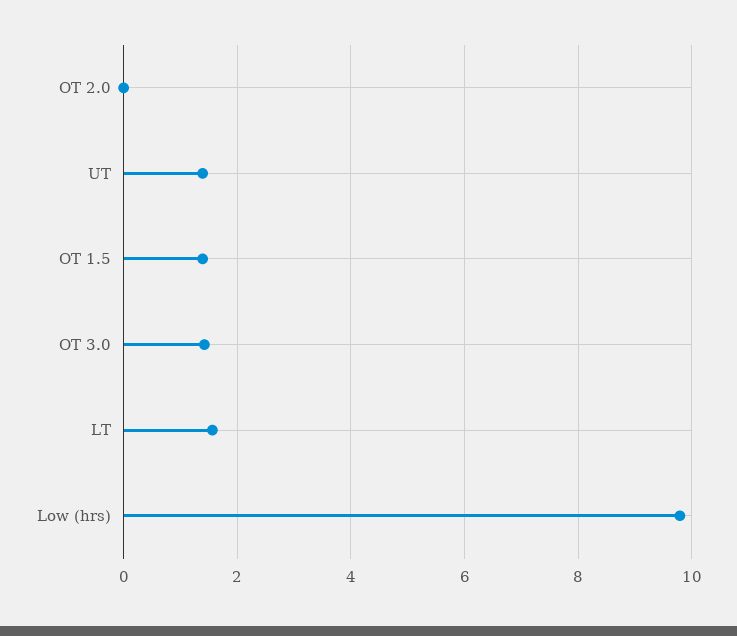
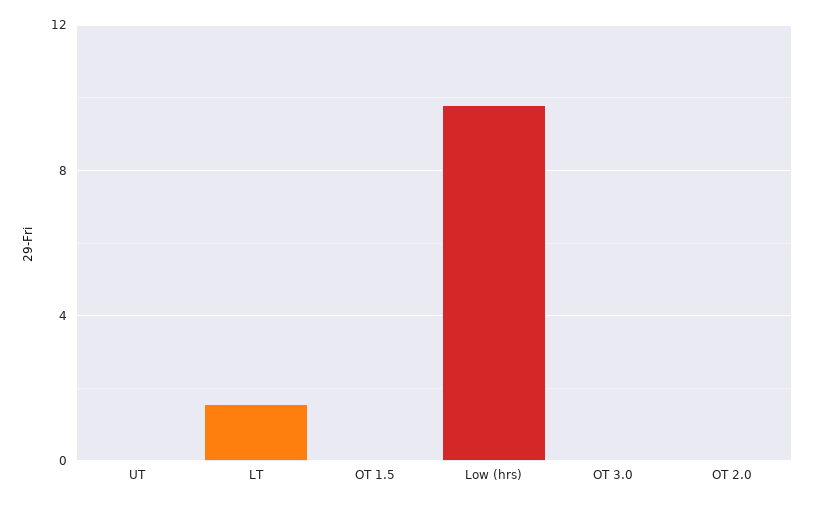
  {
    "OT 2.0": 0,
-   "UT": 1.4,
+   "UT": 0,
-   "OT 1.5": 1.4,
+   "OT 1.5": 0,
-   "OT 3.0": 1.4,
+   "OT 3.0": 0,
    "LT": 1.6,
    "Low (hrs)": 9.8
  }

